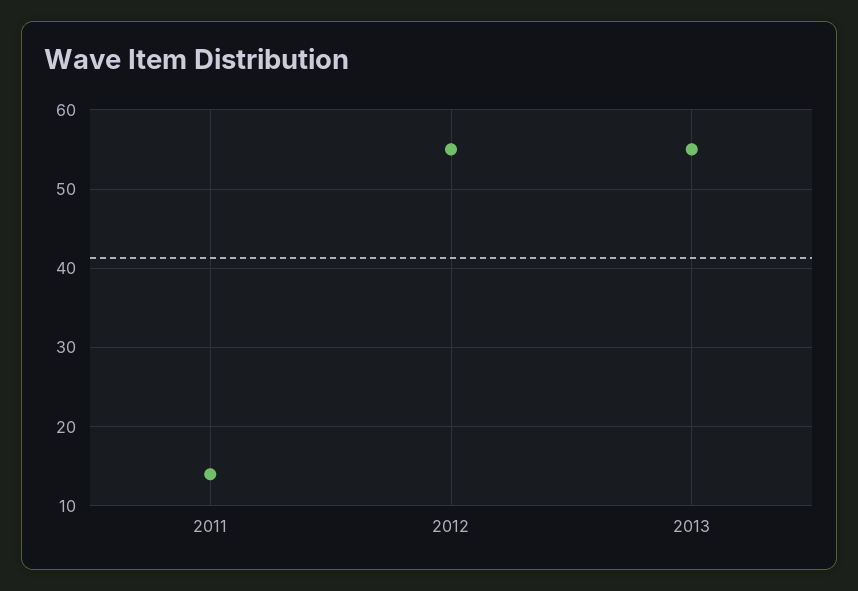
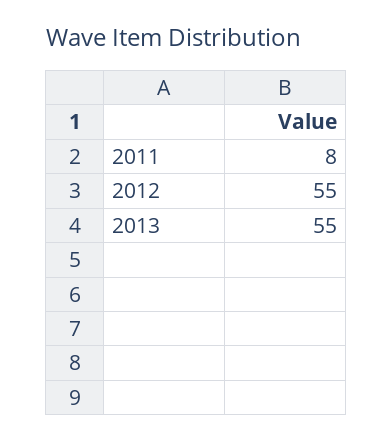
  {
-   "2011": 14,
+   "2011": 8,
    "2012": 55,
    "2013": 55
  }

